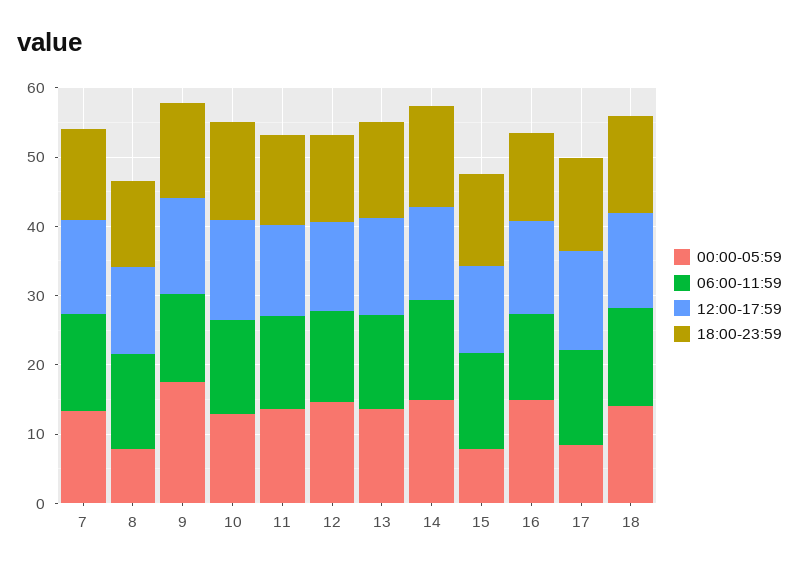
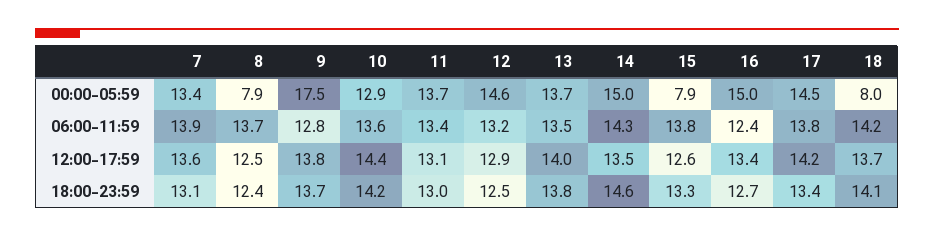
  {
    "00:00-05:59": {
      "7": 13.4,
      "8": 7.9,
      "9": 17.5,
      "10": 12.9,
      "11": 13.7,
      "12": 14.6,
      "13": 13.7,
      "14": 15,
      "15": 7.9,
      "16": 15,
-     "17": 8,
+     "17": 14.5,
-     "18": 14
+     "18": 8
    },
    "06:00-11:59": {
      "7": 13.9,
      "8": 13.7,
      "9": 12.8,
      "10": 13.6,
      "11": 13.4,
      "12": 13.2,
      "13": 13.5,
      "14": 14.3,
      "15": 13.8,
      "16": 12.4,
      "17": 13.8,
      "18": 14.2
    },
    "12:00-17:59": {
      "7": 13.6,
      "8": 12.5,
      "9": 13.8,
      "10": 14.4,
      "11": 13.1,
      "12": 12.9,
      "13": 14,
      "14": 13.5,
      "15": 12.6,
      "16": 13.4,
      "17": 14.2,
      "18": 13.7
    },
    "18:00-23:59": {
      "7": 13.1,
      "8": 12.4,
      "9": 13.7,
      "10": 14.2,
      "11": 13,
      "12": 12.5,
      "13": 13.8,
      "14": 14.6,
      "15": 13.3,
      "16": 12.7,
      "17": 13.4,
      "18": 14.1
    }
  }

